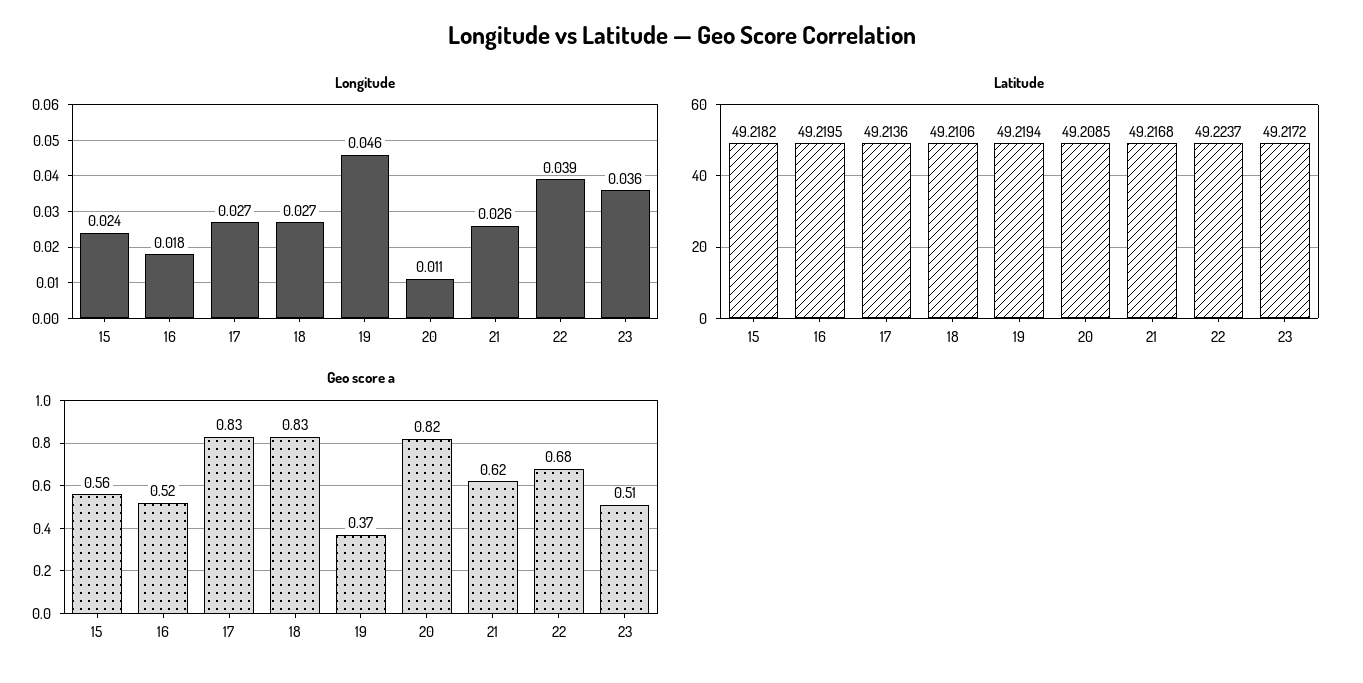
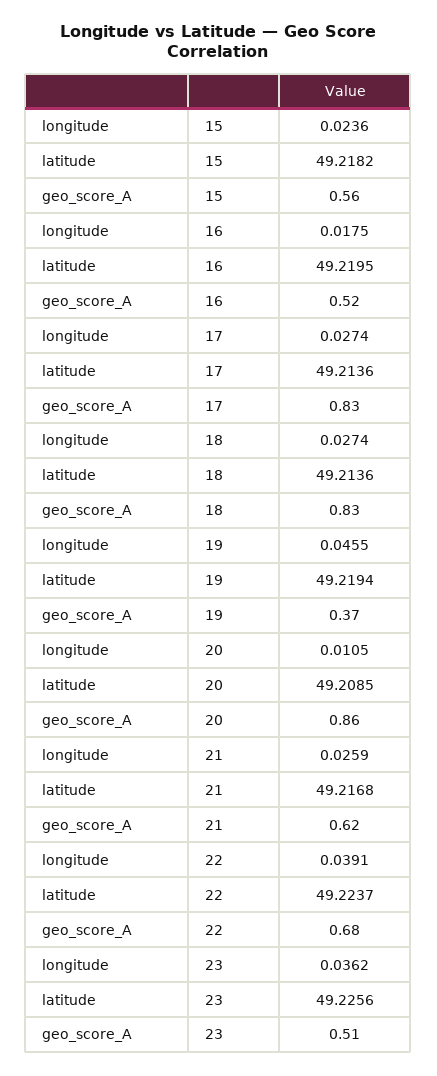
  {
    "Longitude": {
      "15": 0.0236,
      "16": 0.0175,
      "17": 0.0274,
      "18": 0.0274,
      "19": 0.0455,
      "20": 0.0105,
      "21": 0.0259,
      "22": 0.0391,
      "23": 0.0362
    },
    "Latitude": {
      "15": 49.2182,
      "16": 49.2195,
      "17": 49.2136,
-     "18": 49.2106,
+     "18": 49.2136,
      "19": 49.2194,
      "20": 49.2085,
      "21": 49.2168,
      "22": 49.2237,
-     "23": 49.2172
+     "23": 49.2256
    },
    "Geo score a": {
      "15": 0.56,
      "16": 0.52,
      "17": 0.83,
      "18": 0.83,
      "19": 0.37,
-     "20": 0.82,
+     "20": 0.86,
      "21": 0.62,
      "22": 0.68,
      "23": 0.51
    }
  }

